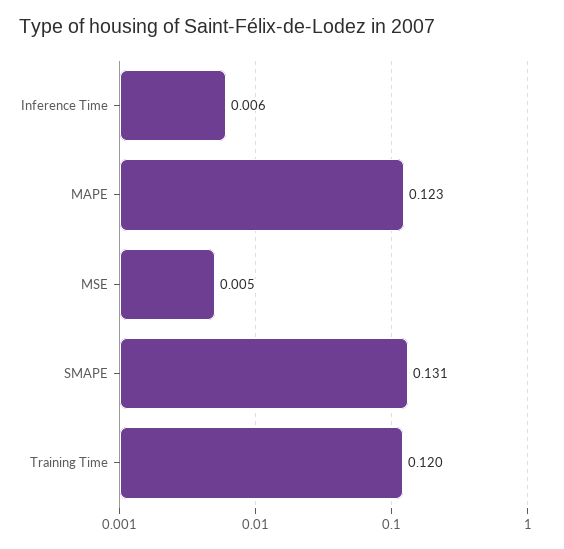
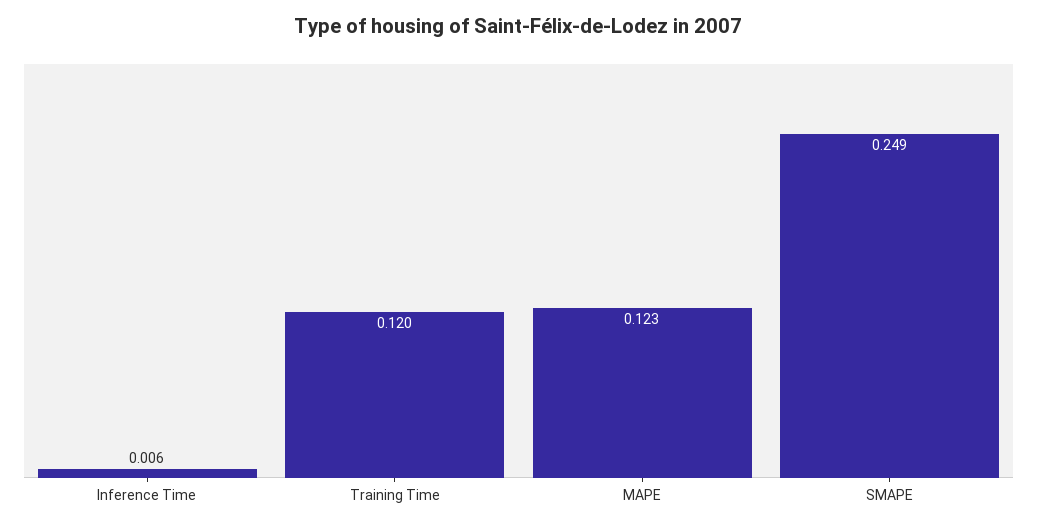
  {
    "Inference Time": 0.006,
    "MAPE": 0.123,
-   "MSE": 0.005,
-   "SMAPE": 0.131,
+   "SMAPE": 0.249,
    "Training Time": 0.12
  }

